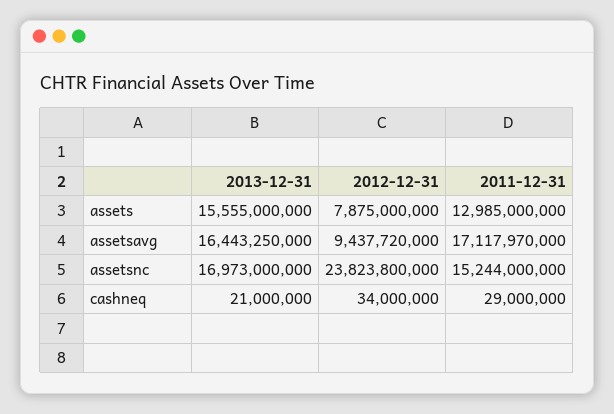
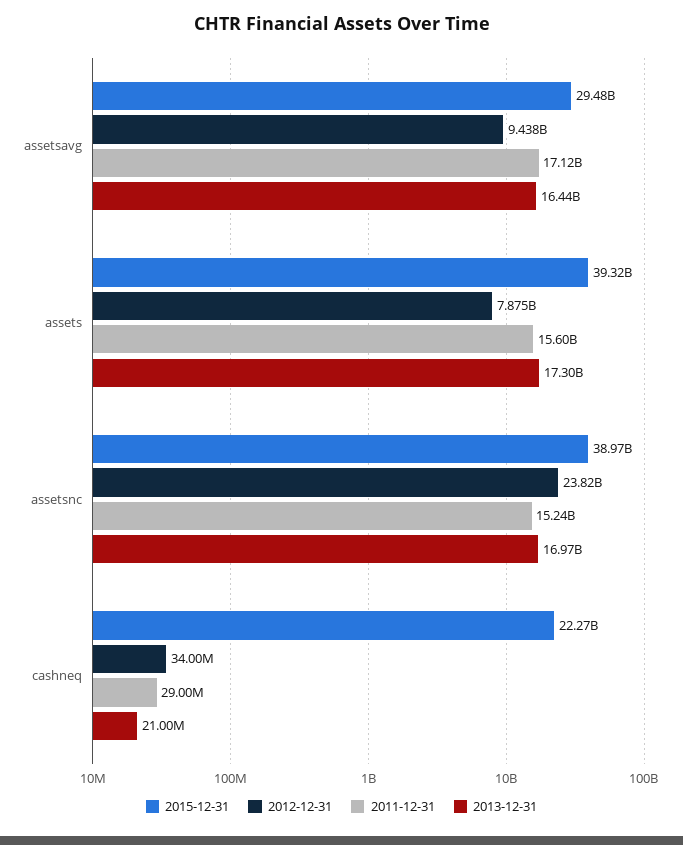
  {
    "2013-12-31": {
-     "assets": 15555000000,
+     "assets": 17300000000,
      "assetsavg": 16443250000,
      "assetsnc": 16973000000,
      "cashneq": 21000000
    },
    "2012-12-31": {
      "assets": 7875000000,
      "assetsavg": 9437720000,
      "assetsnc": 23823800000,
      "cashneq": 34000000
    },
    "2011-12-31": {
-     "assets": 12985000000,
+     "assets": 15600000000,
      "assetsavg": 17117970000,
      "assetsnc": 15244000000,
      "cashneq": 29000000
-   }
+   },
+   "2015-12-31": {
+     "assetsavg": 29480000000,
+     "assets": 39320000000,
+     "assetsnc": 38970000000,
+     "cashneq": 22270000000
+   }
  }

